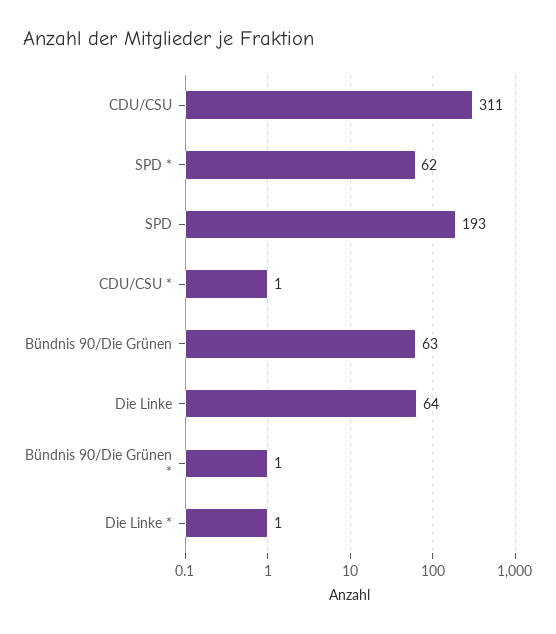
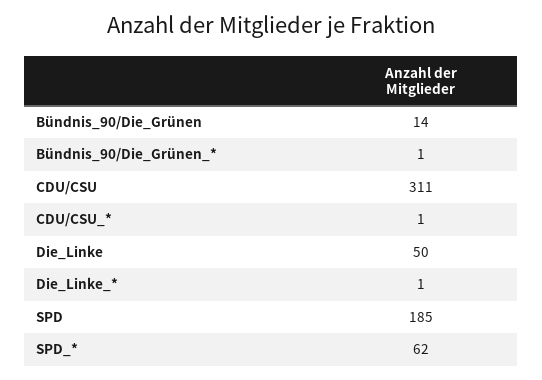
  {
    "CDU/CSU": 311,
    "SPD *": 62,
-   "SPD": 193,
+   "SPD": 185,
    "CDU/CSU *": 1,
-   "Bündnis 90/Die Grünen": 63,
+   "Bündnis 90/Die Grünen": 14,
-   "Die Linke": 64,
+   "Die Linke": 50,
    "Bündnis 90/Die Grünen *": 1,
    "Die Linke *": 1
  }

